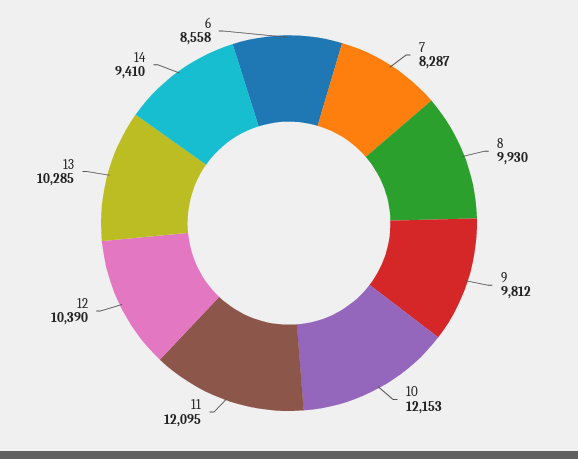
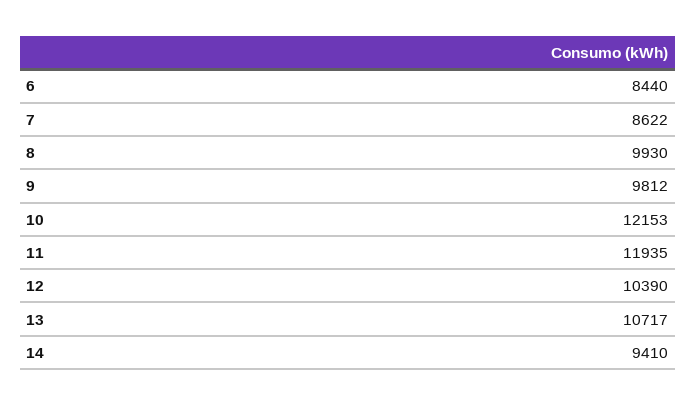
  {
-   "7": 8287,
+   "7": 8622,
    "8": 9930,
    "9": 9812,
    "10": 12153,
-   "11": 12095,
+   "11": 11935,
    "12": 10390,
-   "13": 10285,
+   "13": 10717,
    "14": 9410,
-   "6": 8558
+   "6": 8440
  }

